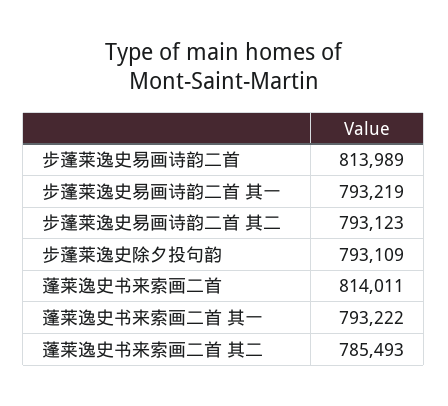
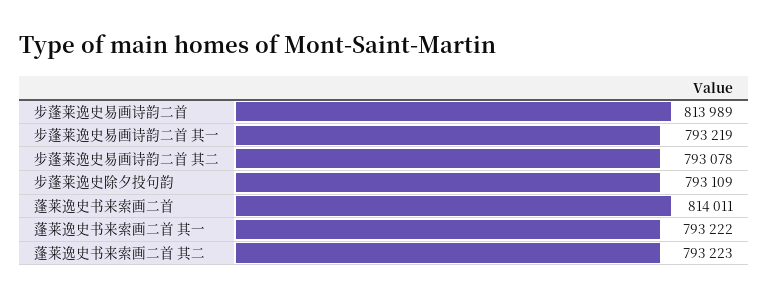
  {
    "步蓬莱逸史易画诗韵二首": 813989,
    "步蓬莱逸史易画诗韵二首 其一": 793219,
-   "步蓬莱逸史易画诗韵二首 其二": 793123,
+   "步蓬莱逸史易画诗韵二首 其二": 793078,
    "步蓬莱逸史除夕投句韵": 793109,
    "蓬莱逸史书来索画二首": 814011,
    "蓬莱逸史书来索画二首 其一": 793222,
-   "蓬莱逸史书来索画二首 其二": 785493
+   "蓬莱逸史书来索画二首 其二": 793223
  }

